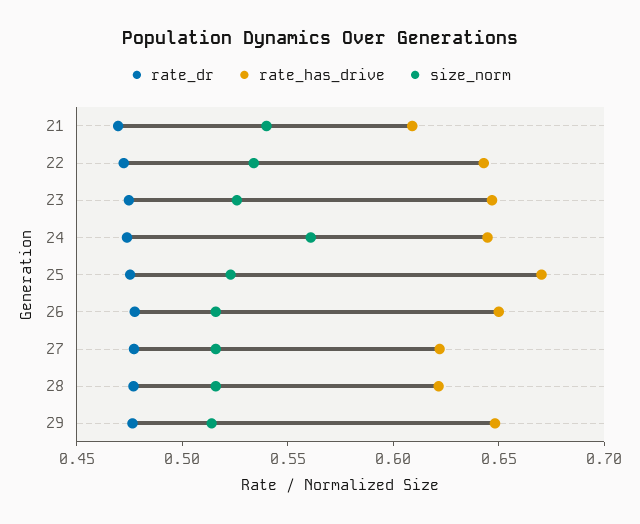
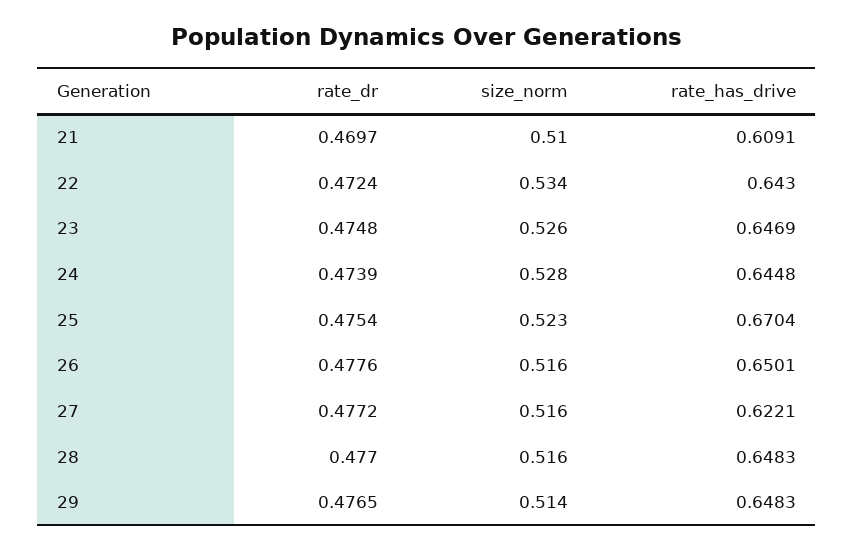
  {
    "rate_dr": {
      "21": 0.4697,
      "22": 0.4724,
      "23": 0.4748,
      "24": 0.4739,
      "25": 0.4754,
      "26": 0.4776,
      "27": 0.4772,
      "28": 0.477,
      "29": 0.4765
    },
    "rate_has_drive": {
      "21": 0.6091,
      "22": 0.643,
      "23": 0.6469,
      "24": 0.6448,
      "25": 0.6704,
      "26": 0.6501,
      "27": 0.6221,
-     "28": 0.62,
+     "28": 0.6483,
      "29": 0.6483
    },
    "size_norm": {
-     "21": 0.54,
+     "21": 0.51,
      "22": 0.534,
      "23": 0.526,
-     "24": 0.56,
+     "24": 0.528,
      "25": 0.523,
      "26": 0.516,
      "27": 0.516,
      "28": 0.516,
      "29": 0.514
    }
  }

